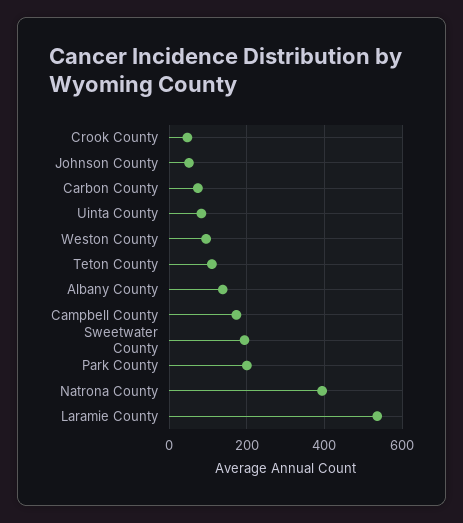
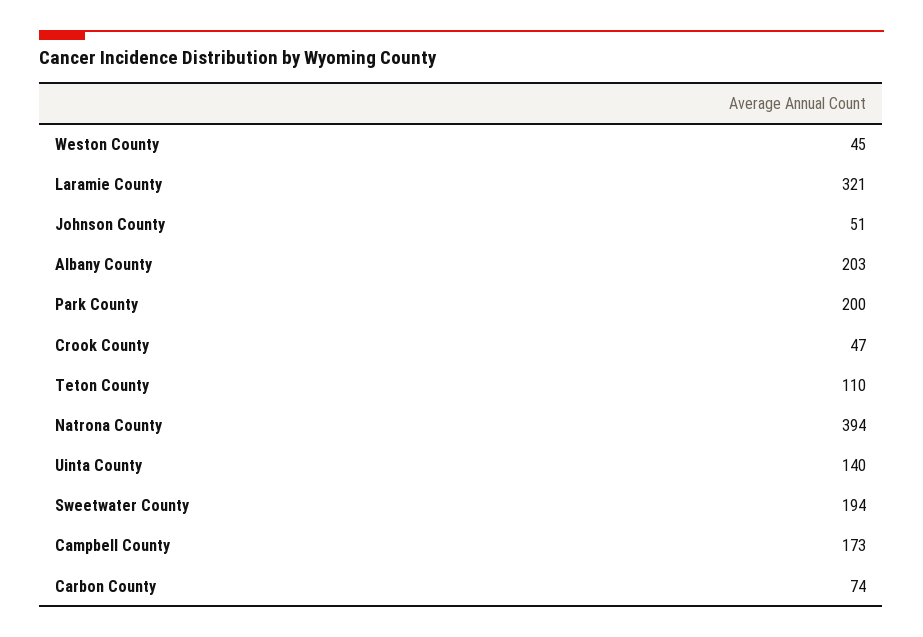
  {
    "Crook County": 47,
    "Johnson County": 51,
    "Carbon County": 74,
-   "Uinta County": 80,
+   "Uinta County": 140,
-   "Weston County": 100,
+   "Weston County": 45,
    "Teton County": 110,
-   "Albany County": 140,
+   "Albany County": 203,
    "Campbell County": 173,
    "Sweetwater County": 194,
    "Park County": 200,
    "Natrona County": 394,
-   "Laramie County": 540
+   "Laramie County": 321
  }

